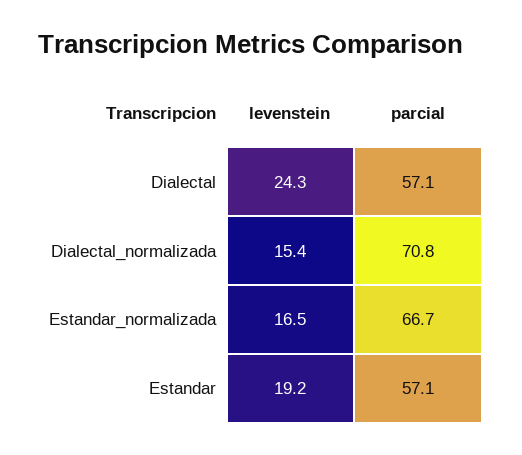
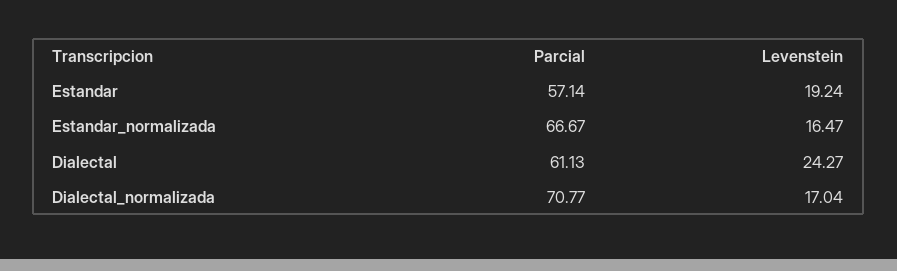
  {
    "levenstein": {
      "Dialectal": 24.27,
-     "Dialectal_normalizada": 15.4,
+     "Dialectal_normalizada": 17.04,
      "Estandar_normalizada": 16.47,
      "Estandar": 19.24
    },
    "parcial": {
-     "Dialectal": 57.1,
+     "Dialectal": 61.13,
      "Dialectal_normalizada": 70.77,
      "Estandar_normalizada": 66.67,
      "Estandar": 57.14
    }
  }

